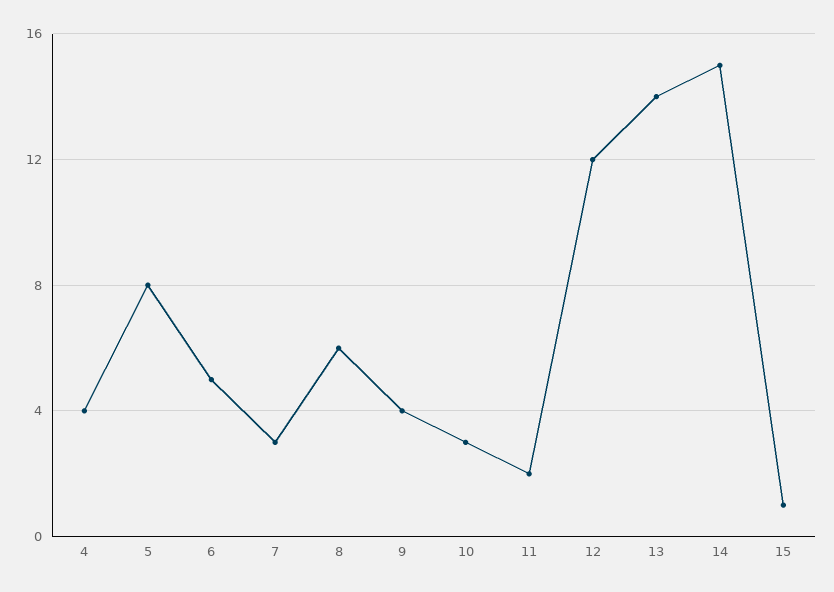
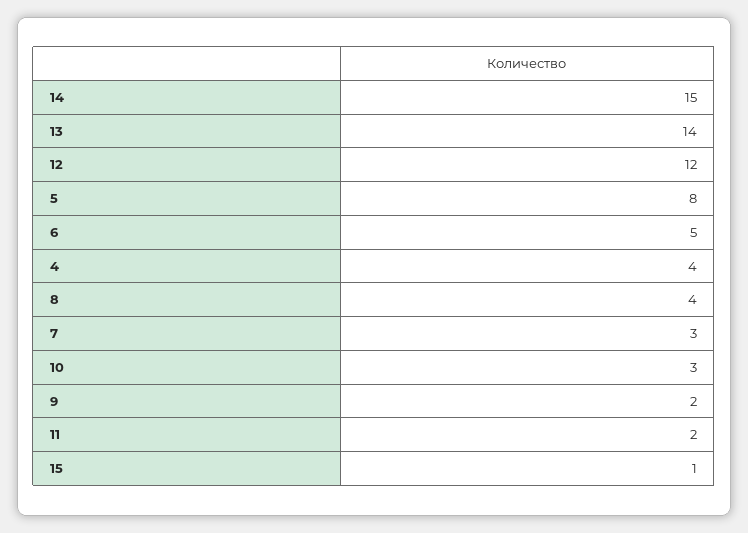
  {
    "4": 4,
    "5": 8,
    "6": 5,
    "7": 3,
-   "8": 6,
+   "8": 4,
-   "9": 4,
+   "9": 2,
    "10": 3,
    "11": 2,
    "12": 12,
    "13": 14,
    "14": 15,
    "15": 1
  }

